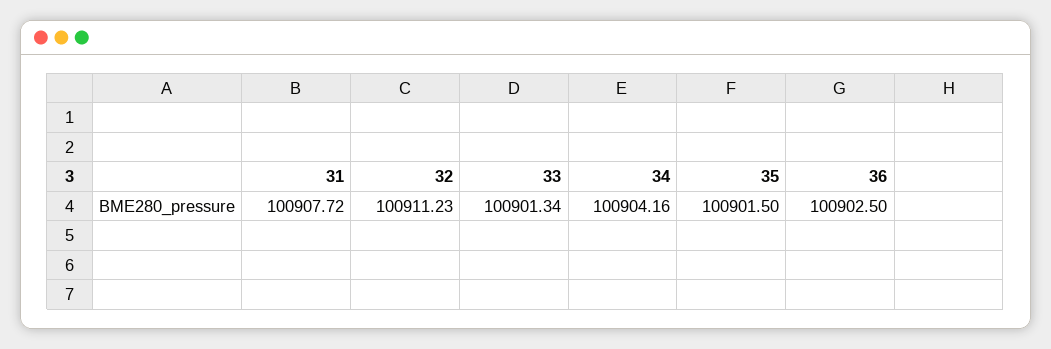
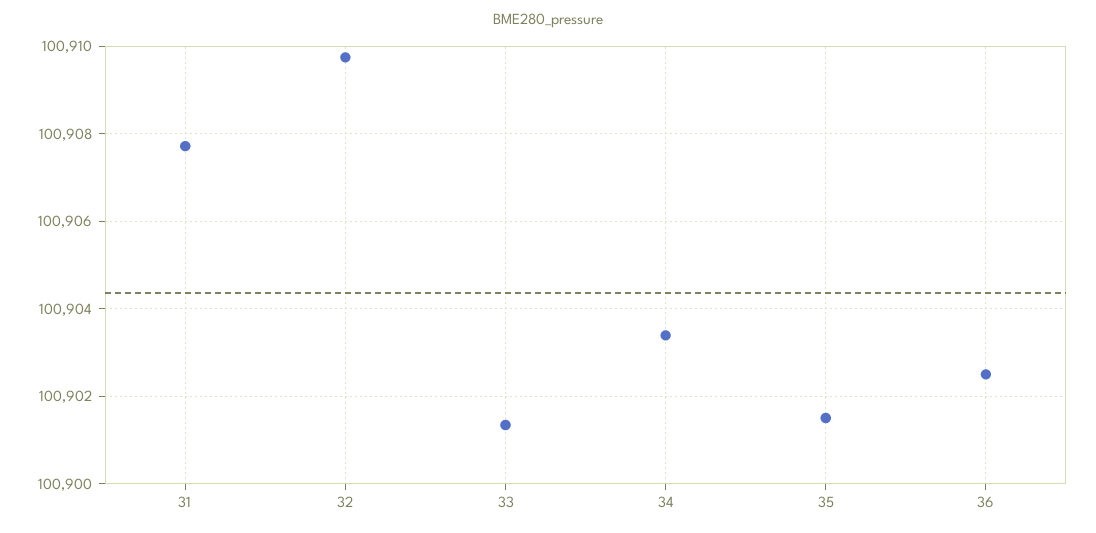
  {
    "31": 100907.72,
-   "32": 100911.23,
+   "32": 100909.8,
    "33": 100901.34,
-   "34": 100904.16,
+   "34": 100903.4,
    "35": 100901.5,
    "36": 100902.5
  }

